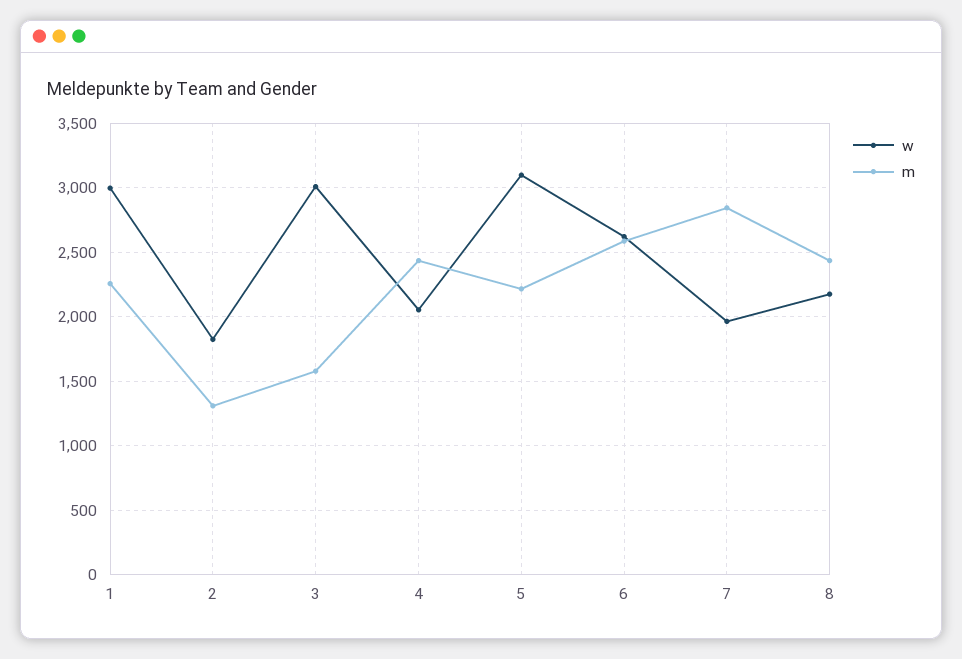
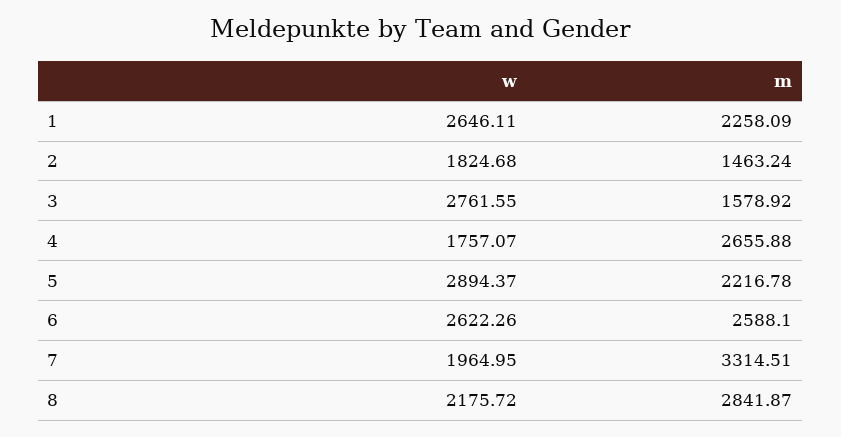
  {
    "w": {
-     "1": 3000,
+     "1": 2646.11,
      "2": 1824.68,
-     "3": 3000,
+     "3": 2761.55,
-     "4": 2050,
+     "4": 1757.07,
-     "5": 3100,
+     "5": 2894.37,
      "6": 2622.26,
      "7": 1964.95,
      "8": 2175.72
    },
    "m": {
      "1": 2258.09,
-     "2": 1300,
+     "2": 1463.24,
      "3": 1578.92,
-     "4": 2450,
+     "4": 2655.88,
      "5": 2216.78,
      "6": 2588.1,
-     "7": 2850,
+     "7": 3314.51,
-     "8": 2450
+     "8": 2841.87
    }
  }

